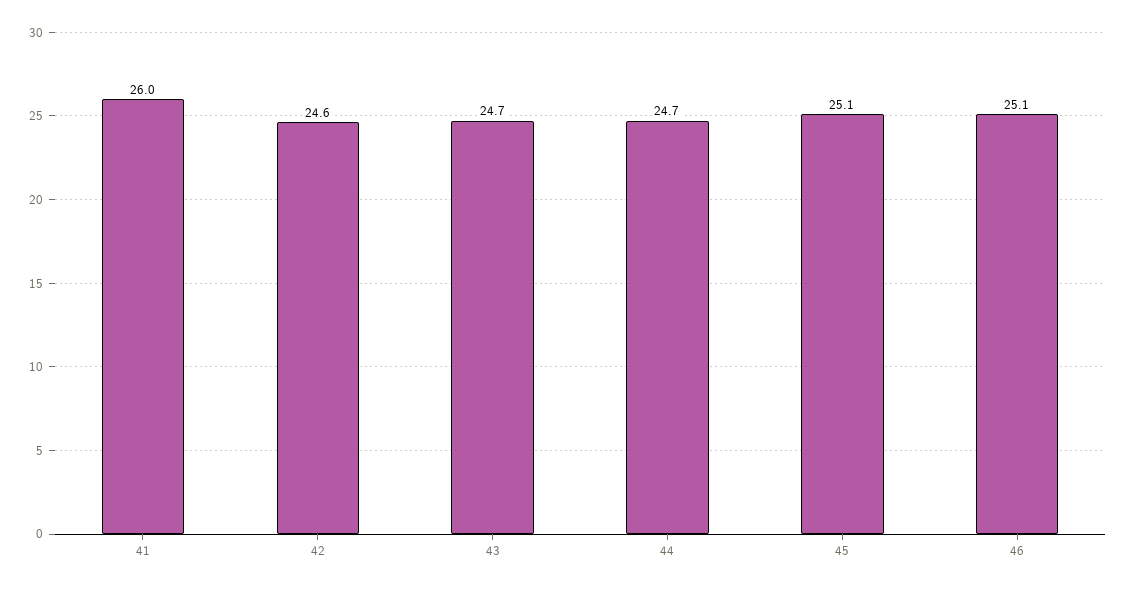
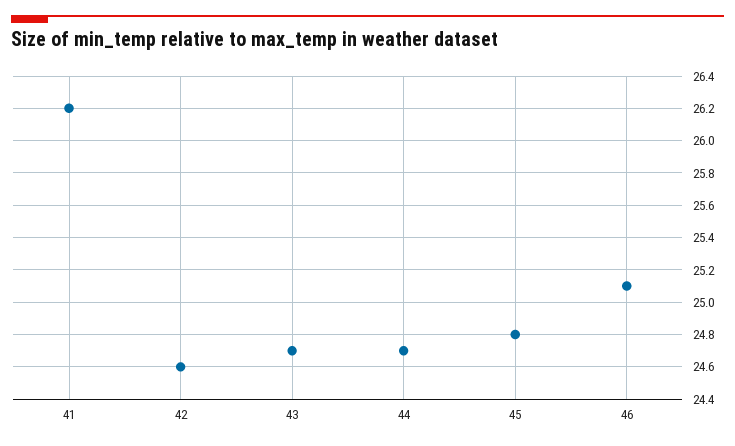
  {
-   "41": 26,
+   "41": 26.2,
    "42": 24.6,
    "43": 24.7,
    "44": 24.7,
-   "45": 25.1,
+   "45": 24.8,
    "46": 25.1
  }

